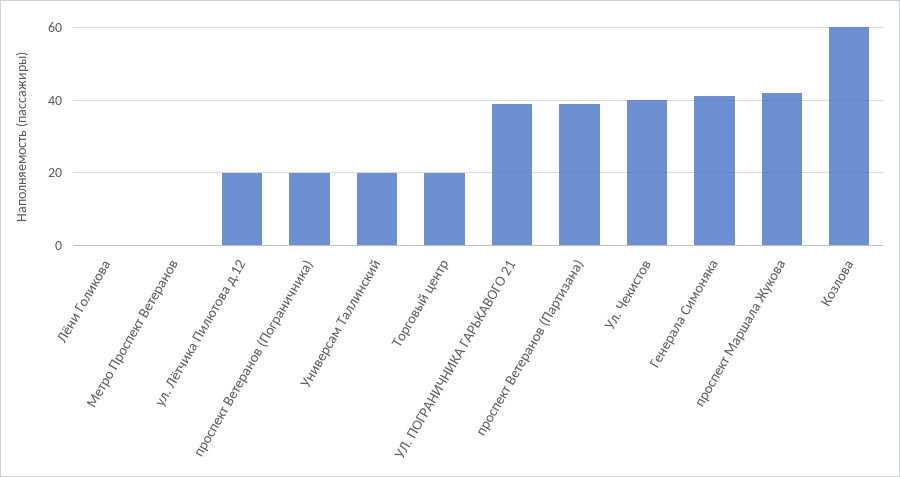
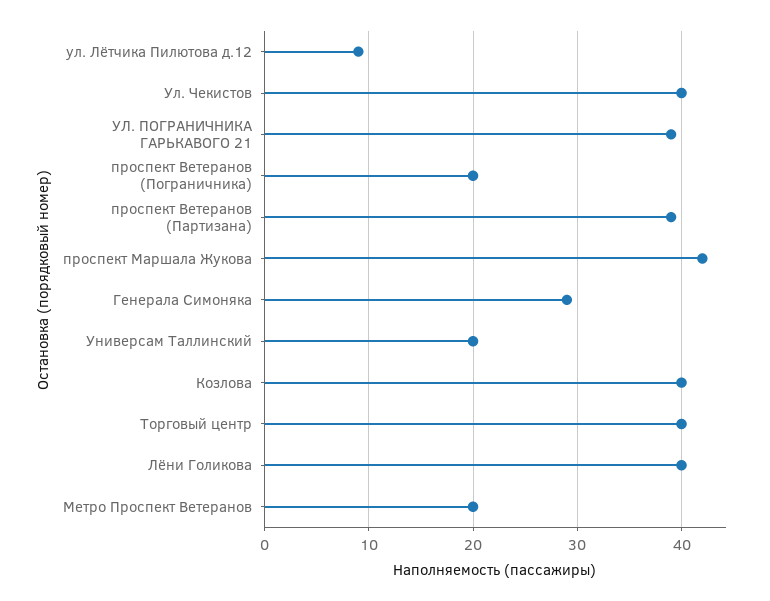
  {
-   "Лёни Голикова": 0,
+   "Лёни Голикова": 40,
-   "Метро Проспект Ветеранов": 0,
+   "Метро Проспект Ветеранов": 20,
-   "ул. Лётчика Пилютова д.12": 20,
+   "ул. Лётчика Пилютова д.12": 9,
    "проспект Ветеранов (Пограничника)": 20,
    "Универсам Таллинский": 20,
-   "Торговый центр": 20,
+   "Торговый центр": 40,
    "УЛ. ПОГРАНИЧНИКА ГАРЬКАВОГО 21": 39,
    "проспект Ветеранов (Партизана)": 39,
    "Ул. Чекистов": 40,
-   "Генерала Симоняка": 40,
+   "Генерала Симоняка": 29,
    "проспект Маршала Жукова": 42,
-   "Козлова": 60
+   "Козлова": 40
  }

